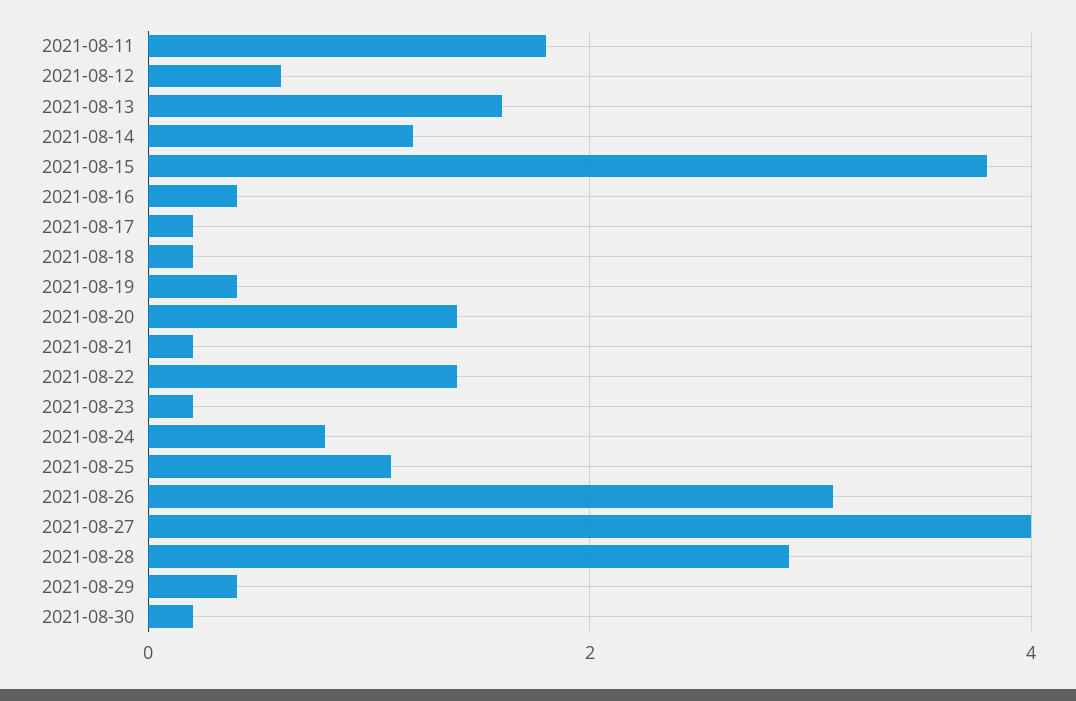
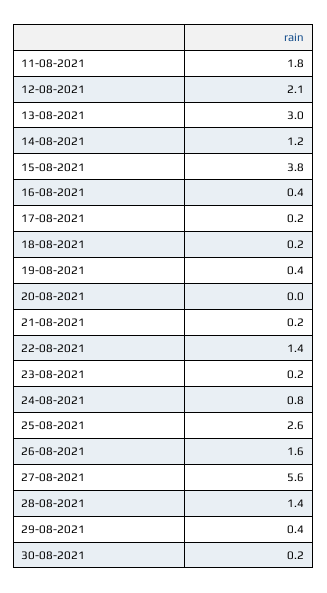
  {
    "2021-08-11": 1.8,
-   "2021-08-12": 0.5,
+   "2021-08-12": 2.1,
-   "2021-08-13": 1.5,
+   "2021-08-13": 3,
    "2021-08-14": 1.2,
    "2021-08-15": 3.8,
    "2021-08-16": 0.4,
    "2021-08-17": 0.2,
    "2021-08-18": 0.2,
    "2021-08-19": 0.4,
-   "2021-08-20": 1.5,
+   "2021-08-20": 0,
    "2021-08-21": 0.2,
    "2021-08-22": 1.4,
    "2021-08-23": 0.2,
    "2021-08-24": 0.8,
-   "2021-08-25": 1,
+   "2021-08-25": 2.6,
-   "2021-08-26": 3,
+   "2021-08-26": 1.6,
-   "2021-08-27": 4,
+   "2021-08-27": 5.6,
-   "2021-08-28": 3,
+   "2021-08-28": 1.4,
    "2021-08-29": 0.4,
    "2021-08-30": 0.2
  }

